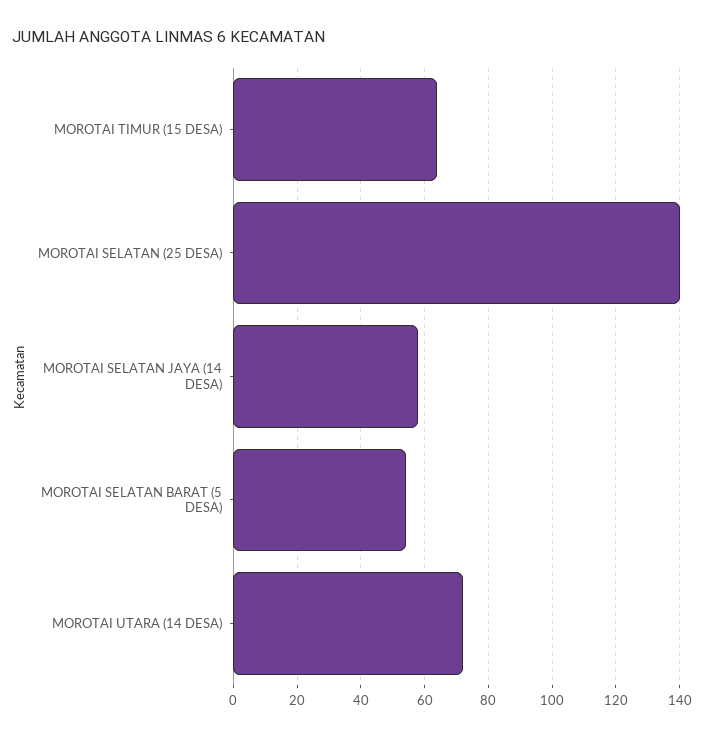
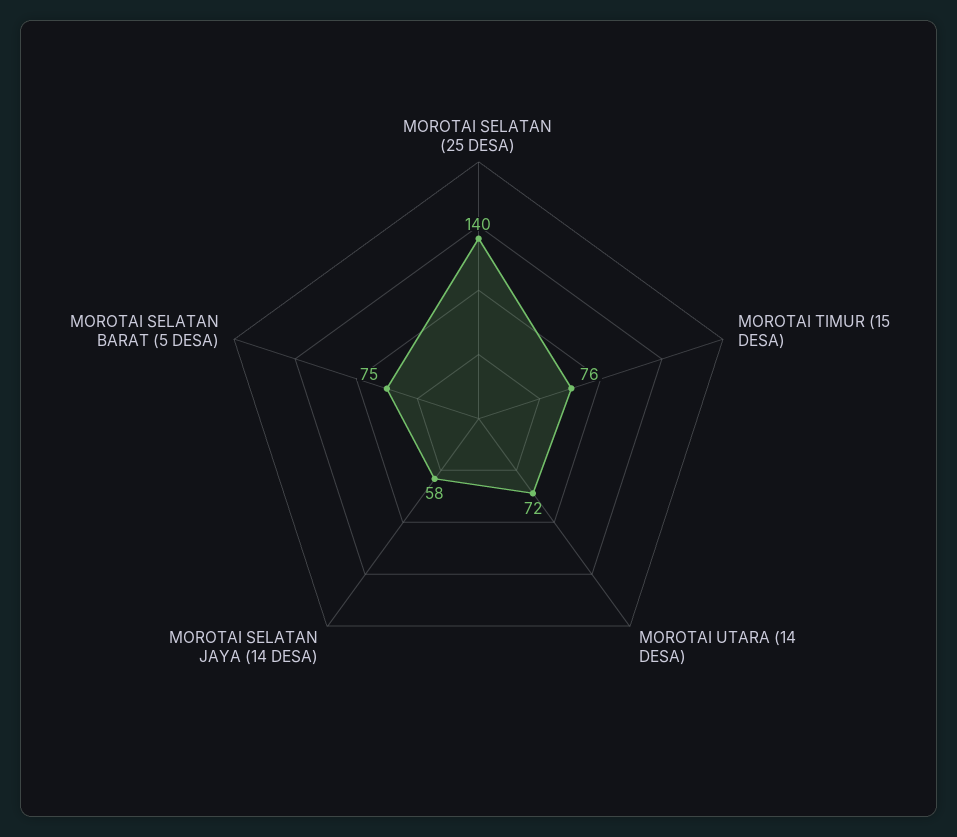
  {
-   "MOROTAI TIMUR (15 DESA)": 65,
+   "MOROTAI TIMUR (15 DESA)": 76,
    "MOROTAI SELATAN (25 DESA)": 140,
    "MOROTAI SELATAN JAYA (14 DESA)": 58,
-   "MOROTAI SELATAN BARAT (5 DESA)": 55,
+   "MOROTAI SELATAN BARAT (5 DESA)": 75,
    "MOROTAI UTARA (14 DESA)": 72
  }

